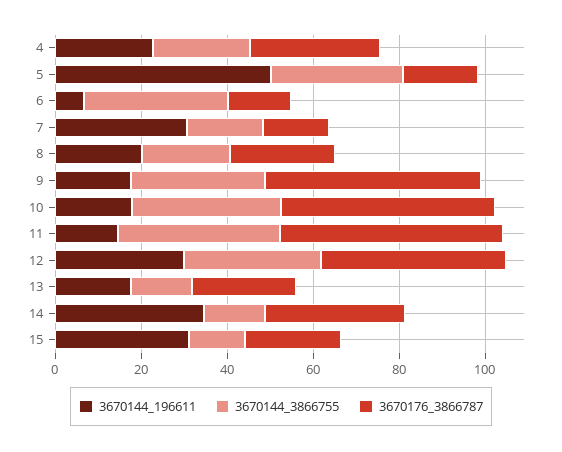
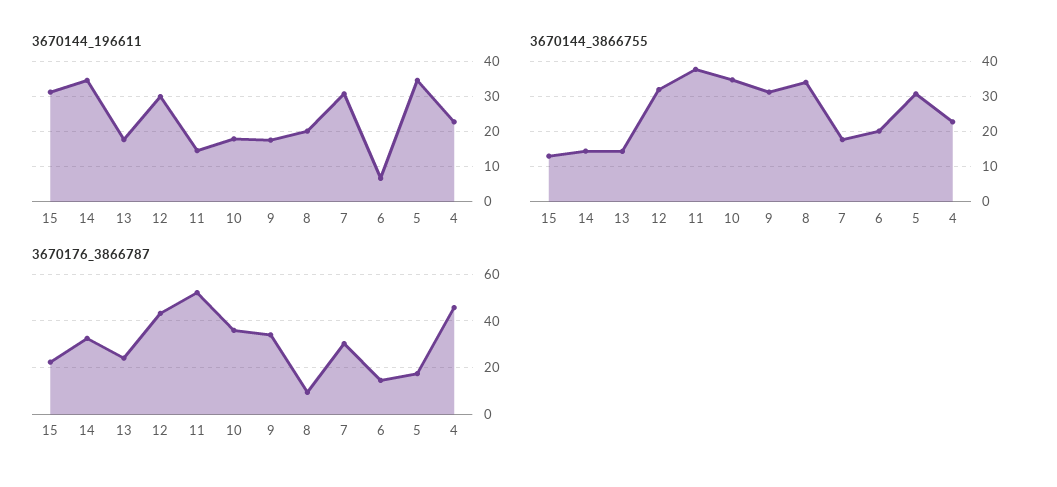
  {
    "3670144_196611": {
      "4": 22,
-     "5": 50,
+     "5": 34,
      "6": 6,
      "7": 30,
      "8": 20,
      "9": 18,
      "10": 18,
      "11": 14,
      "12": 30,
      "13": 18,
      "14": 34,
      "15": 32
    },
    "3670144_3866755": {
      "4": 22,
      "5": 30,
-     "6": 35,
+     "6": 20,
      "7": 18,
-     "8": 20,
+     "8": 34,
      "9": 32,
      "10": 34,
      "11": 38,
      "12": 32,
      "13": 14,
      "14": 14,
      "15": 12
    },
    "3670176_3866787": {
-     "4": 30,
+     "4": 45,
      "5": 15,
      "6": 15,
-     "7": 15,
+     "7": 30,
-     "8": 25,
+     "8": 10,
-     "9": 50,
+     "9": 35,
-     "10": 50,
+     "10": 35,
      "11": 50,
      "12": 45,
      "13": 25,
      "14": 35,
      "15": 20
    }
  }

